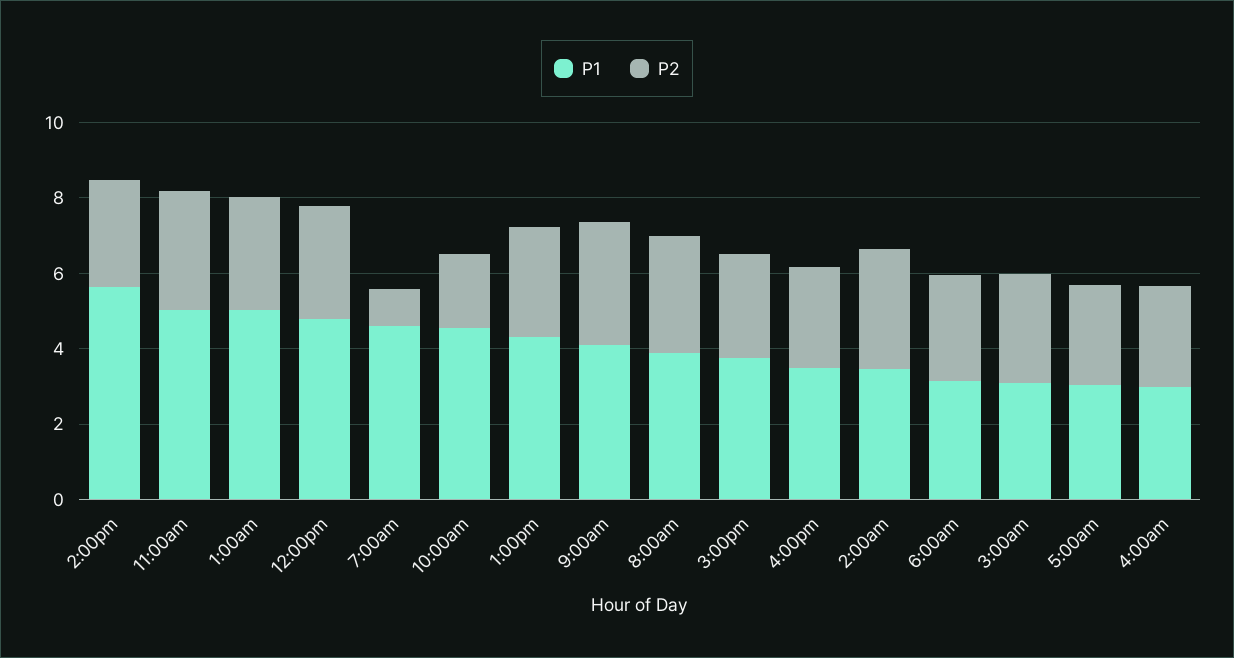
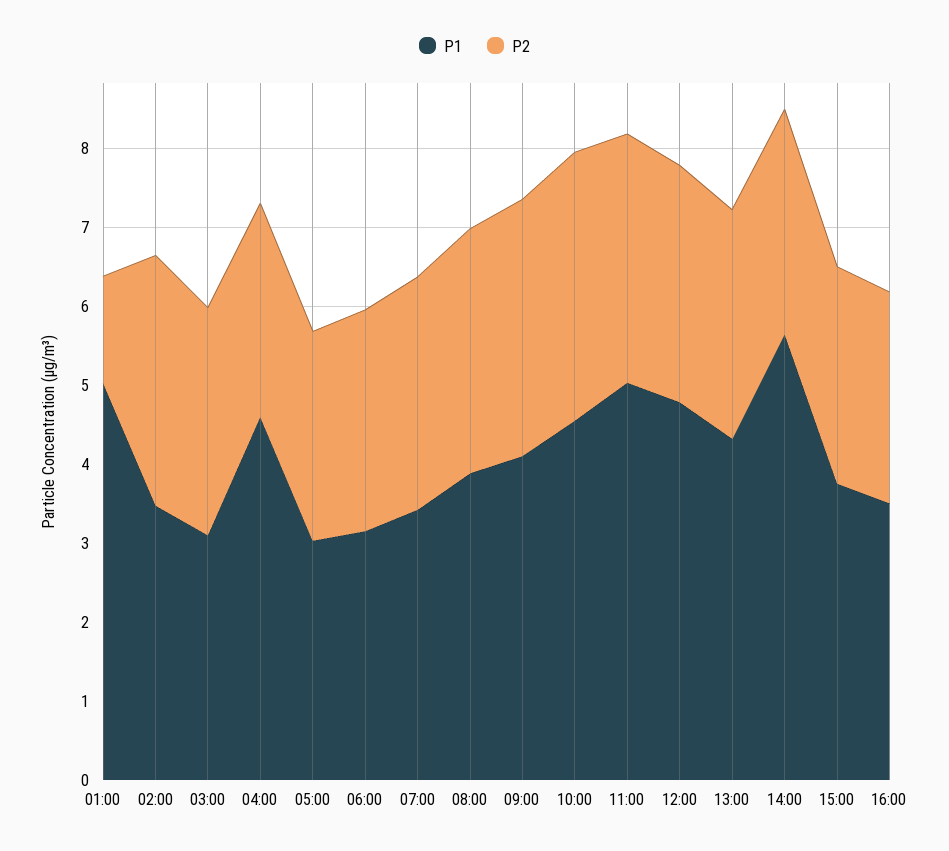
  {
    "P1": {
      "2:00pm": 5.6,
      "11:00am": 5,
      "1:00am": 5,
      "12:00pm": 4.8,
-     "7:00am": 4.5,
+     "7:00am": 3.4,
      "10:00am": 4.6,
      "1:00pm": 4.4,
      "9:00am": 4.2,
      "8:00am": 3.8,
      "3:00pm": 3.8,
      "4:00pm": 3.6,
      "2:00am": 3.4,
      "6:00am": 3.2,
      "3:00am": 3.2,
      "5:00am": 3,
-     "4:00am": 3
+     "4:00am": 4.6
    },
    "P2": {
      "2:00pm": 2.8,
      "11:00am": 3.2,
-     "1:00am": 3,
+     "1:00am": 1.4,
      "12:00pm": 3,
-     "7:00am": 1,
+     "7:00am": 3,
-     "10:00am": 2,
+     "10:00am": 3.4,
      "1:00pm": 3,
      "9:00am": 3.2,
      "8:00am": 3.2,
      "3:00pm": 2.8,
      "4:00pm": 2.6,
      "2:00am": 3.2,
      "6:00am": 2.8,
      "3:00am": 2.8,
      "5:00am": 2.6,
      "4:00am": 2.8
    }
  }

